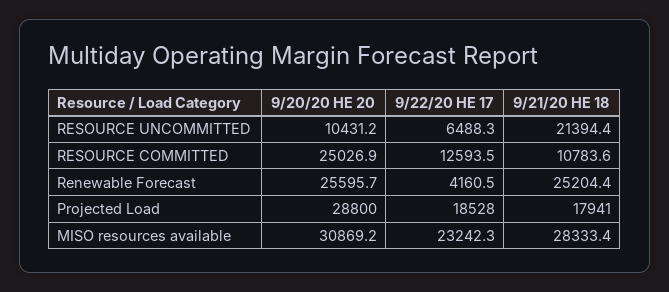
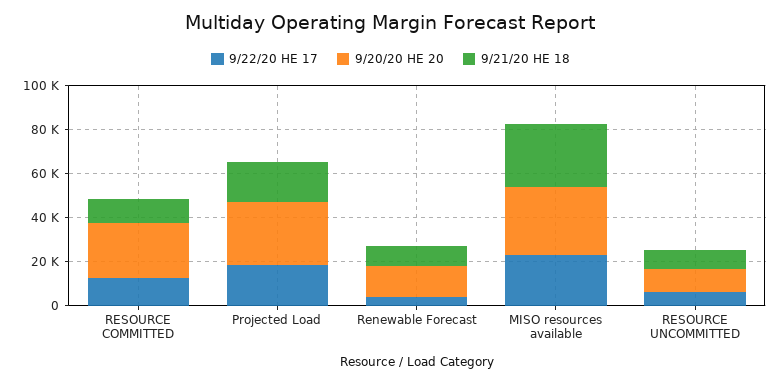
  {
    "9/20/20 HE 20": {
      "RESOURCE UNCOMMITTED": 10431.2,
      "RESOURCE COMMITTED": 25026.9,
-     "Renewable Forecast": 25595.7,
+     "Renewable Forecast": 15000,
      "Projected Load": 28800,
      "MISO resources available": 30869.2
    },
    "9/22/20 HE 17": {
      "RESOURCE UNCOMMITTED": 6488.3,
      "RESOURCE COMMITTED": 12593.5,
      "Renewable Forecast": 4160.5,
      "Projected Load": 18528,
      "MISO resources available": 23242.3
    },
    "9/21/20 HE 18": {
-     "RESOURCE UNCOMMITTED": 21394.4,
+     "RESOURCE UNCOMMITTED": 10000,
      "RESOURCE COMMITTED": 10783.6,
-     "Renewable Forecast": 25204.4,
+     "Renewable Forecast": 10000,
      "Projected Load": 17941,
      "MISO resources available": 28333.4
    }
  }

